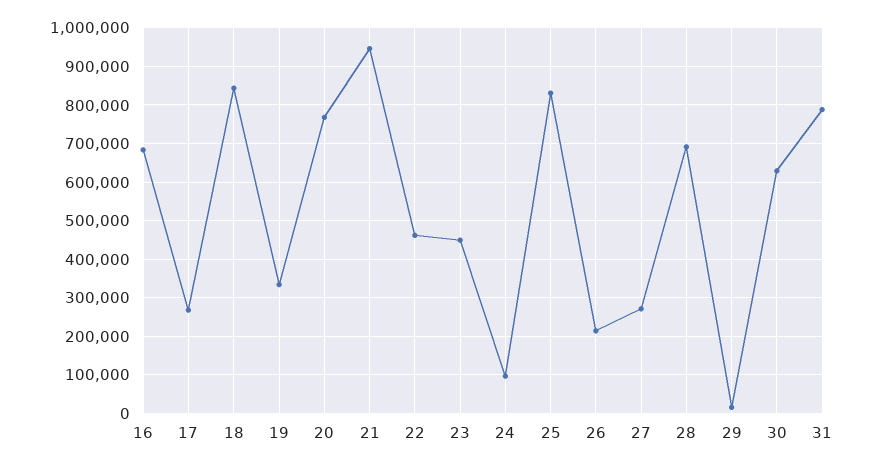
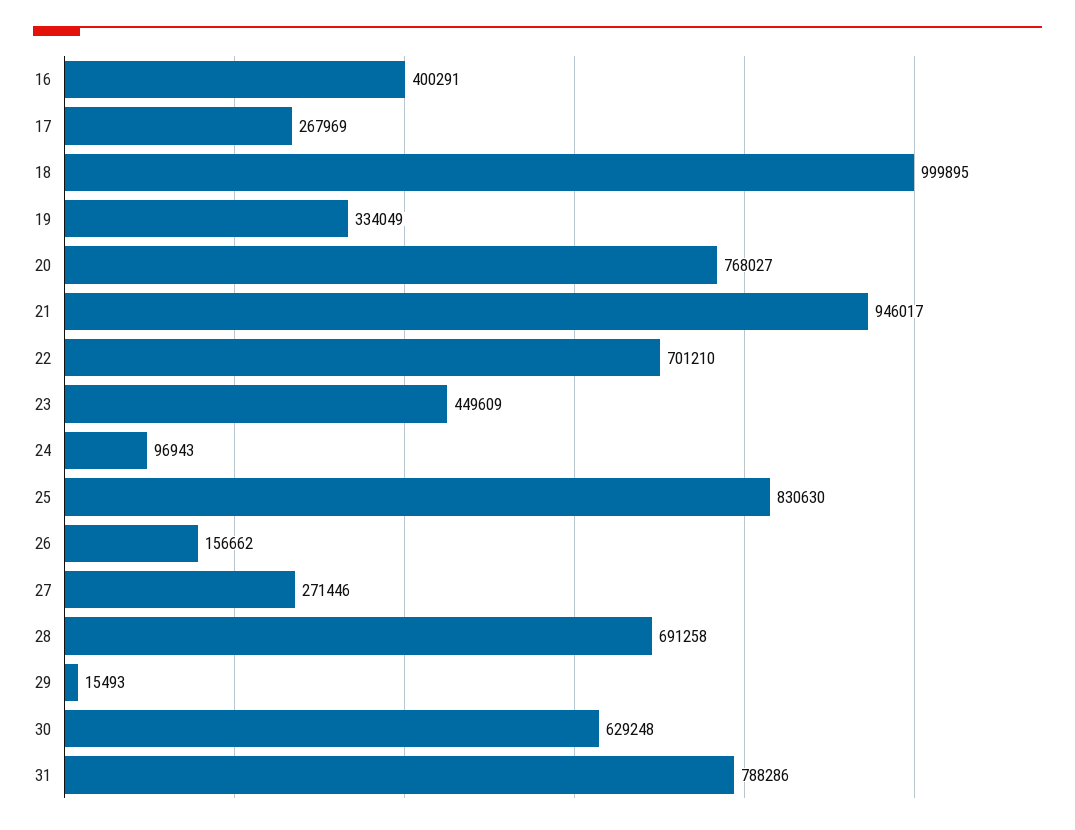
  {
-   "16": 680000,
+   "16": 400291,
    "17": 267969,
-   "18": 840000,
+   "18": 999895,
    "19": 334049,
    "20": 768027,
    "21": 946017,
-   "22": 460000,
+   "22": 701210,
    "23": 449609,
    "24": 96943,
    "25": 830630,
-   "26": 220000,
+   "26": 156662,
    "27": 271446,
    "28": 691258,
    "29": 15493,
    "30": 629248,
    "31": 788286
  }

